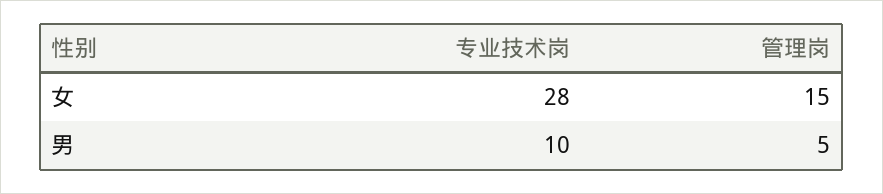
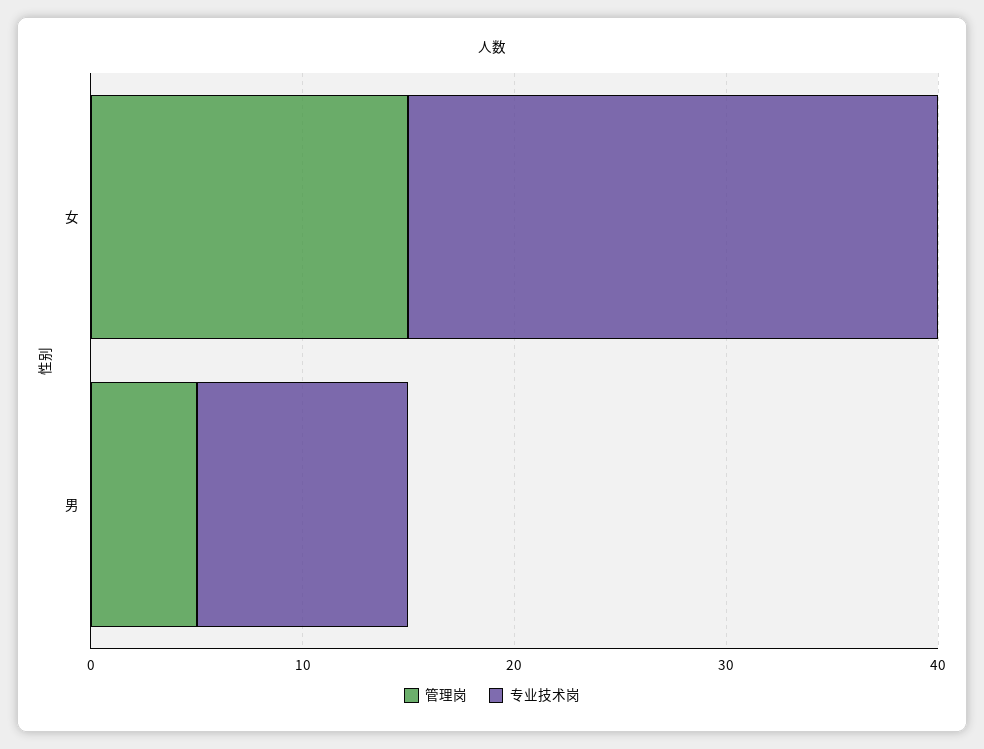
  {
    "专业技术岗": {
-     "女": 28,
+     "女": 25,
      "男": 10
    },
    "管理岗": {
      "女": 15,
      "男": 5
    }
  }

